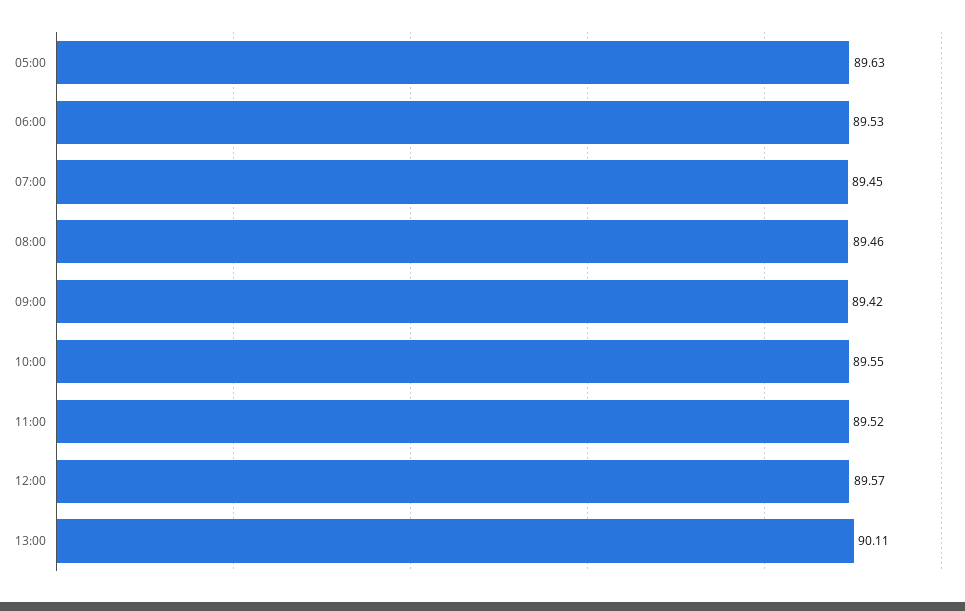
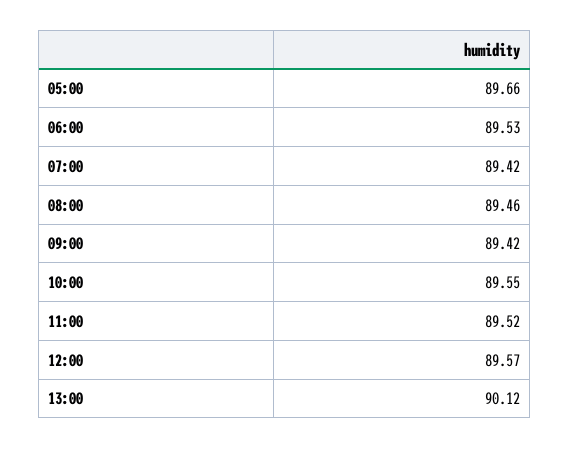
  {
-   "05:00": 89.63,
+   "05:00": 89.66,
    "06:00": 89.53,
-   "07:00": 89.45,
+   "07:00": 89.42,
    "08:00": 89.46,
    "09:00": 89.42,
    "10:00": 89.55,
    "11:00": 89.52,
    "12:00": 89.57,
-   "13:00": 90.11
+   "13:00": 90.12
  }

